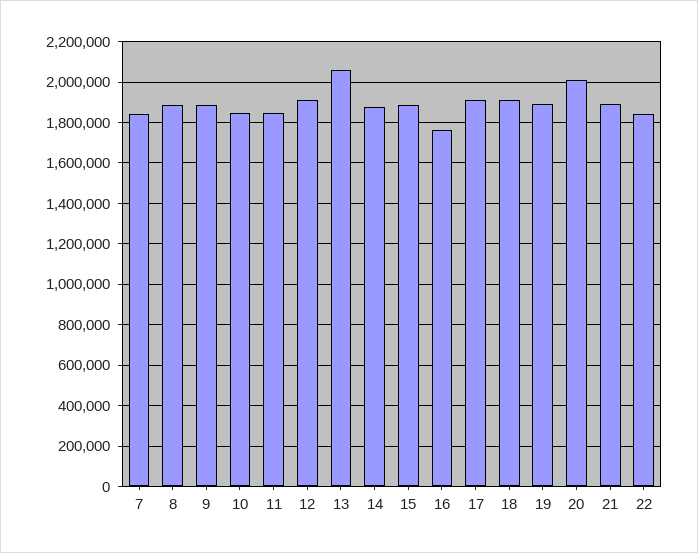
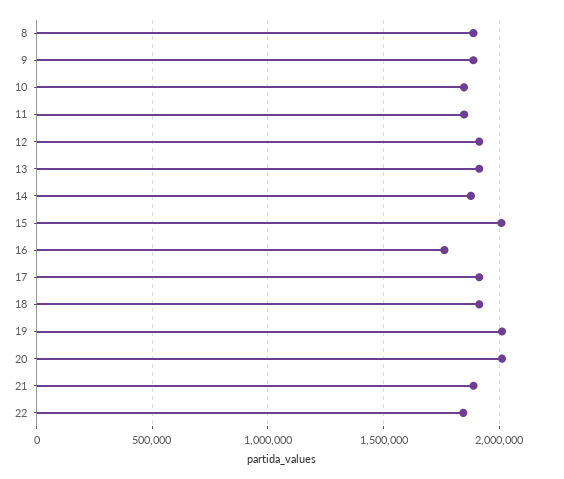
  {
-   "7": 1850000,
    "8": 1900000,
    "9": 1900000,
    "10": 1850000,
    "11": 1850000,
    "12": 1900000,
-   "13": 2050000,
+   "13": 1900000,
    "14": 1900000,
-   "15": 1900000,
+   "15": 2000000,
    "16": 1750000,
    "17": 1900000,
    "18": 1900000,
-   "19": 1900000,
+   "19": 2000000,
    "20": 2000000,
    "21": 1900000,
    "22": 1850000
  }

